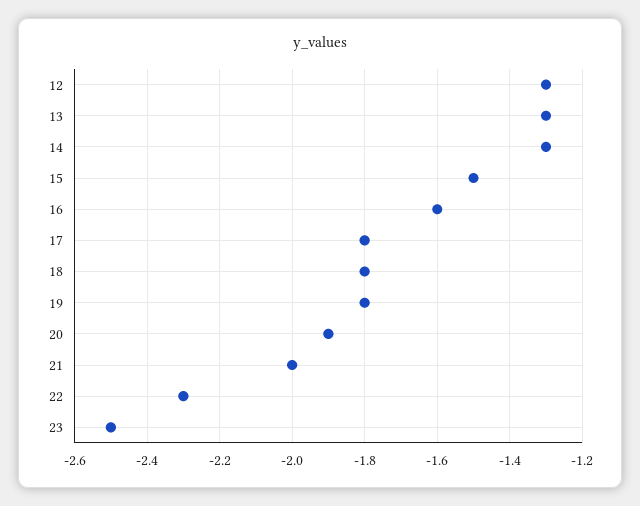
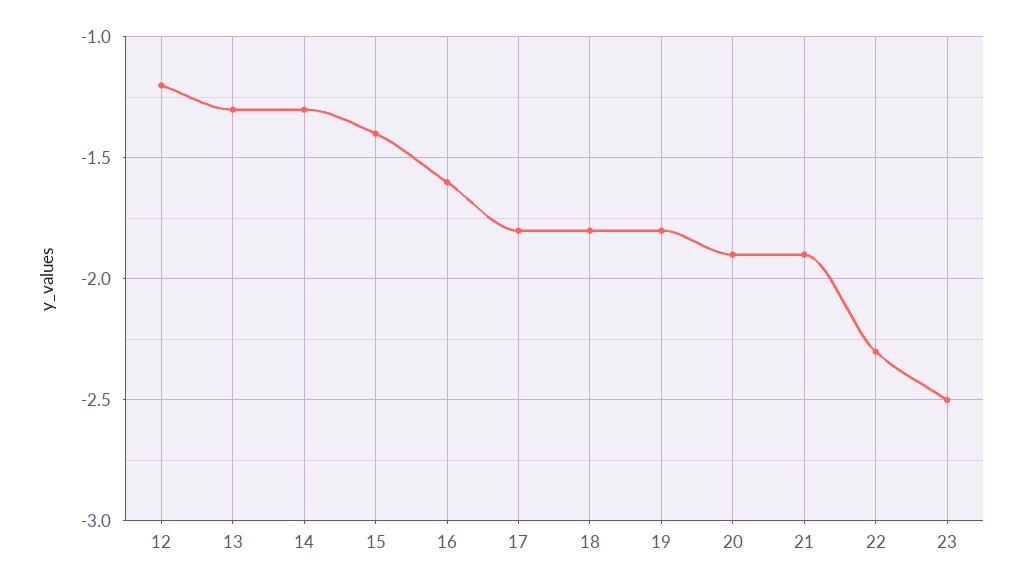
  {
-   "12": -1.3,
+   "12": -1.2,
    "13": -1.3,
    "14": -1.3,
-   "15": -1.5,
+   "15": -1.4,
    "16": -1.6,
    "17": -1.8,
    "18": -1.8,
    "19": -1.8,
    "20": -1.9,
-   "21": -2,
+   "21": -1.9,
    "22": -2.3,
    "23": -2.5
  }

